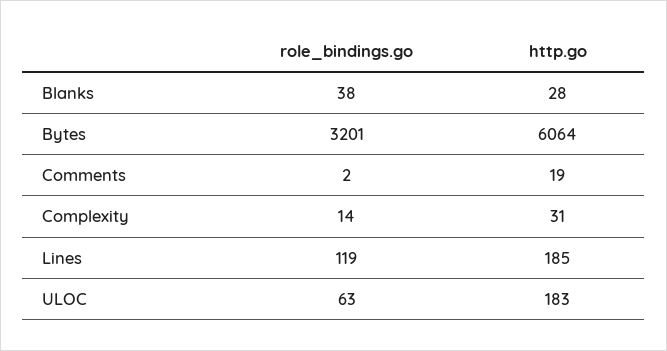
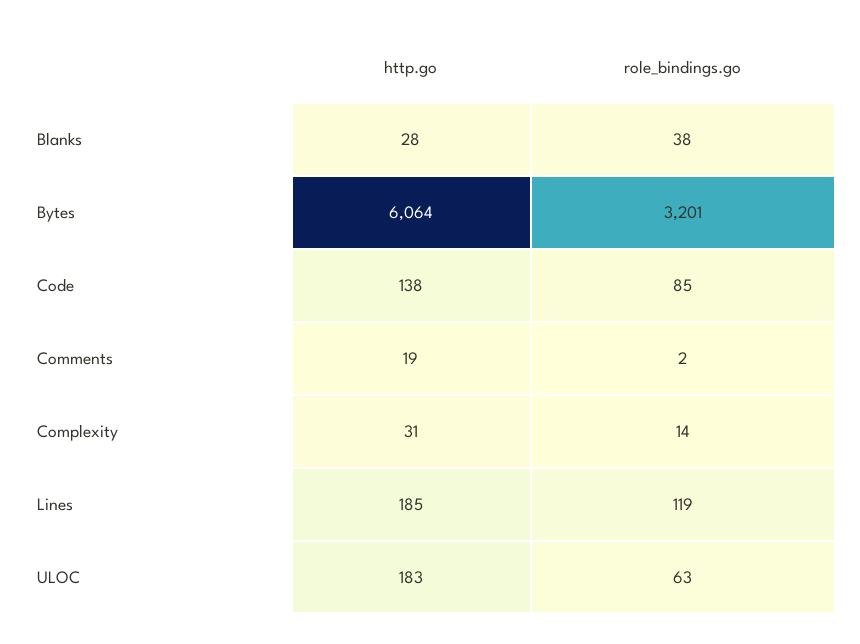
  {
    "role_bindings.go": {
      "Blanks": 38,
      "Bytes": 3201,
      "Comments": 2,
      "Complexity": 14,
      "Lines": 119,
-     "ULOC": 63
+     "ULOC": 63,
+     "Code": 85
    },
    "http.go": {
      "Blanks": 28,
      "Bytes": 6064,
      "Comments": 19,
      "Complexity": 31,
      "Lines": 185,
-     "ULOC": 183
+     "ULOC": 183,
+     "Code": 138
    }
  }

